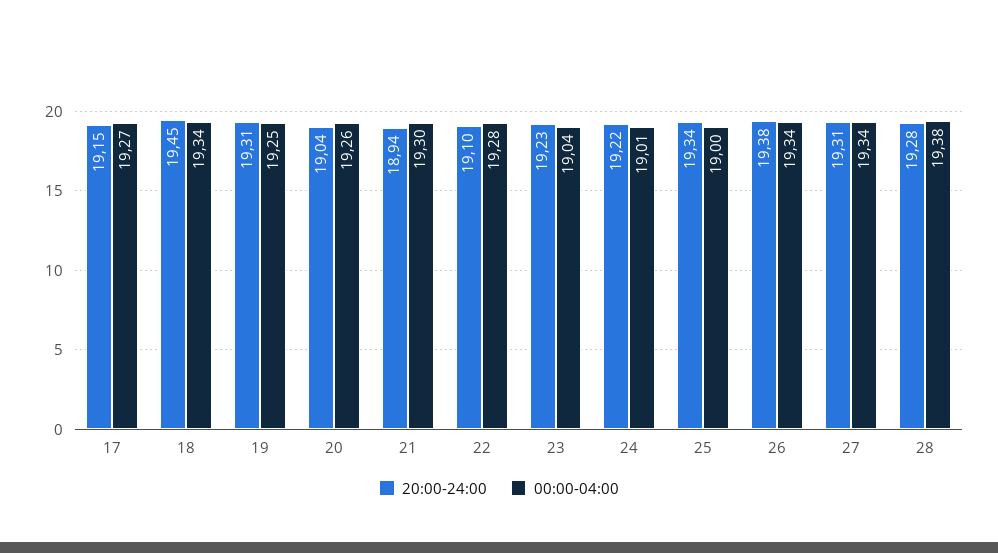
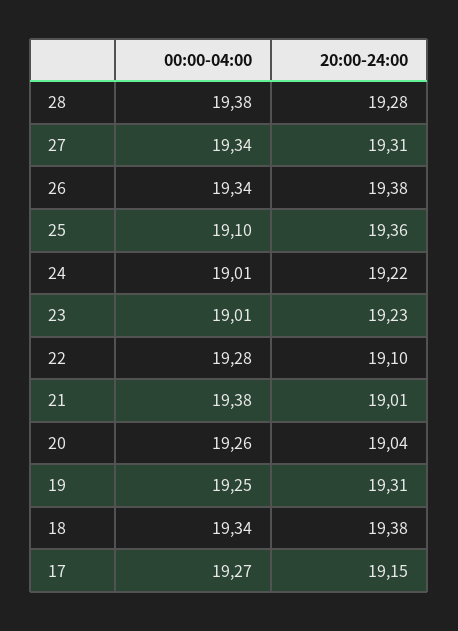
  {
    "20:00-24:00": {
      "17": 19.15,
-     "18": 19.45,
+     "18": 19.38,
      "19": 19.31,
      "20": 19.04,
-     "21": 18.94,
+     "21": 19.01,
      "22": 19.1,
      "23": 19.23,
      "24": 19.22,
-     "25": 19.34,
+     "25": 19.36,
      "26": 19.38,
      "27": 19.31,
      "28": 19.28
    },
    "00:00-04:00": {
      "17": 19.27,
      "18": 19.34,
      "19": 19.25,
      "20": 19.26,
-     "21": 19.3,
+     "21": 19.38,
      "22": 19.28,
-     "23": 19.04,
+     "23": 19.01,
      "24": 19.01,
-     "25": 19,
+     "25": 19.1,
      "26": 19.34,
      "27": 19.34,
      "28": 19.38
    }
  }

